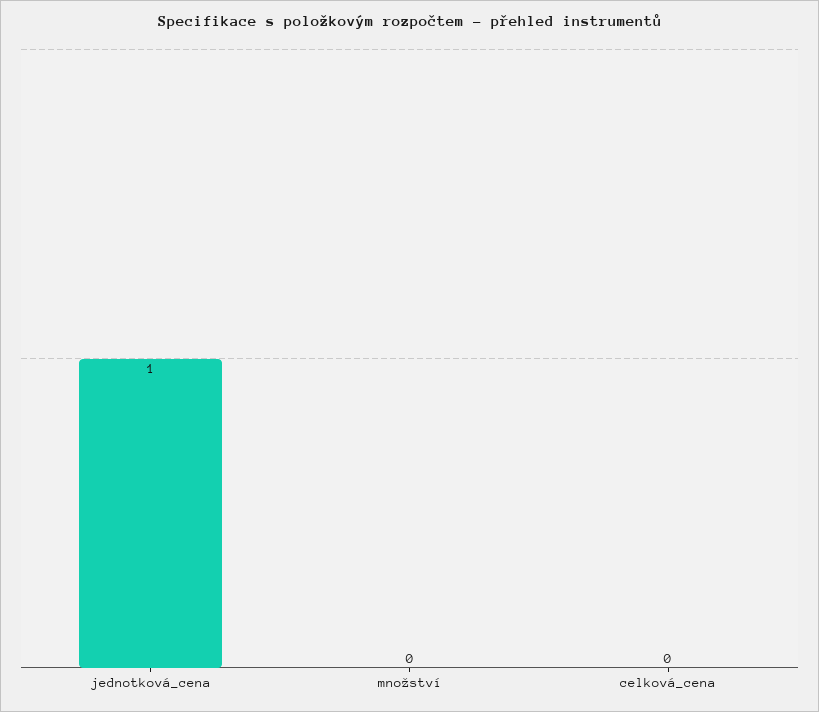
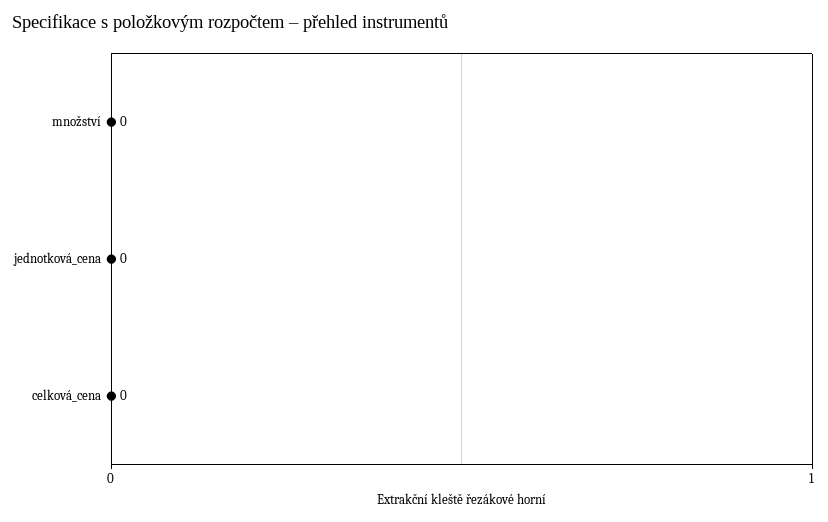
  {
-   "jednotková_cena": 1,
+   "jednotková_cena": 0,
    "množství": 0,
    "celková_cena": 0
  }

